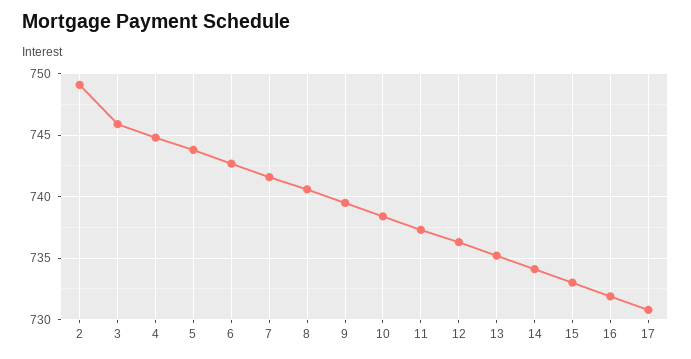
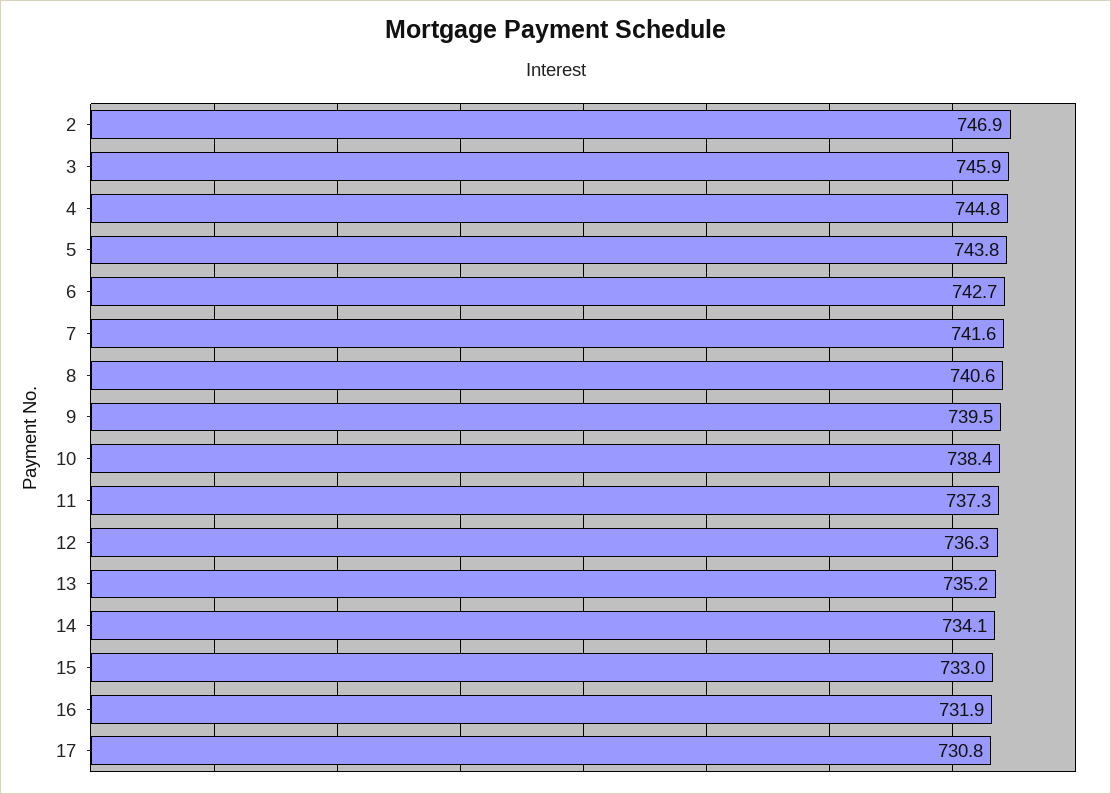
  {
-   "2": 749,
+   "2": 746.9,
    "3": 745.9,
    "4": 744.8,
    "5": 743.8,
    "6": 742.7,
    "7": 741.6,
    "8": 740.6,
    "9": 739.5,
    "10": 738.4,
    "11": 737.3,
    "12": 736.3,
    "13": 735.2,
    "14": 734.1,
    "15": 733,
    "16": 731.9,
    "17": 730.8
  }

